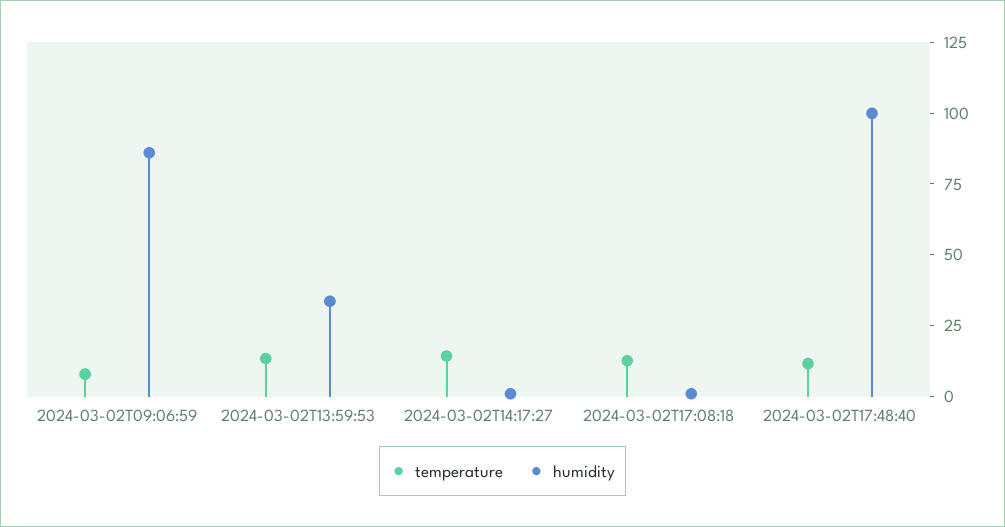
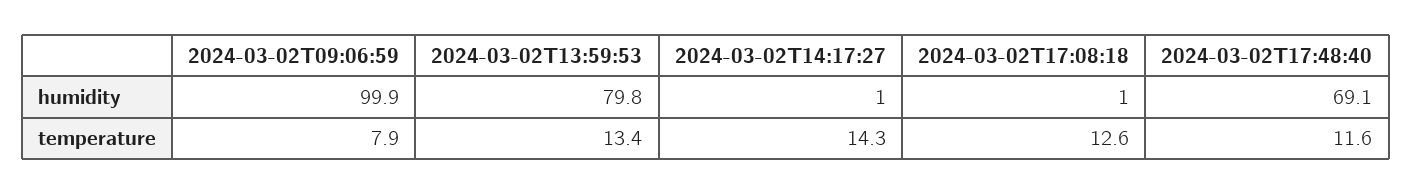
  {
    "temperature": {
      "2024-03-02T09:06:59": 7.9,
      "2024-03-02T13:59:53": 13.4,
      "2024-03-02T14:17:27": 14.3,
      "2024-03-02T17:08:18": 12.6,
      "2024-03-02T17:48:40": 11.6
    },
    "humidity": {
-     "2024-03-02T09:06:59": 85,
+     "2024-03-02T09:06:59": 99.9,
-     "2024-03-02T13:59:53": 35,
+     "2024-03-02T13:59:53": 79.8,
      "2024-03-02T14:17:27": 1,
      "2024-03-02T17:08:18": 1,
-     "2024-03-02T17:48:40": 100
+     "2024-03-02T17:48:40": 69.1
    }
  }

